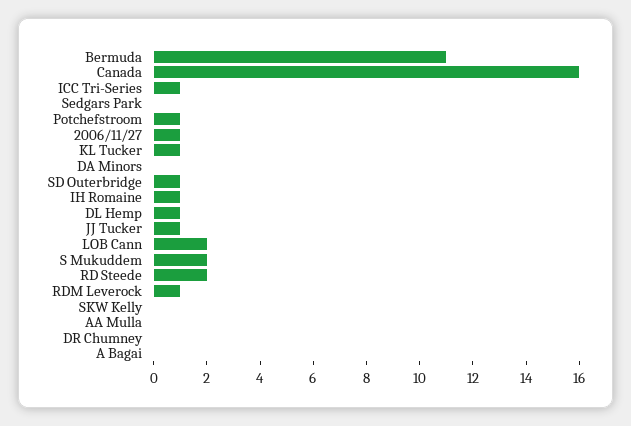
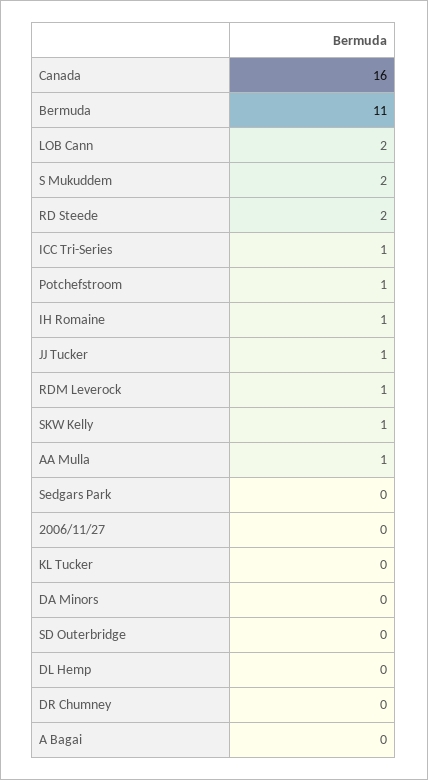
  {
    "Bermuda": 11,
    "Canada": 16,
    "ICC Tri-Series": 1,
    "Sedgars Park": 0,
    "Potchefstroom": 1,
-   "2006/11/27": 1,
+   "2006/11/27": 0,
-   "KL Tucker": 1,
+   "KL Tucker": 0,
    "DA Minors": 0,
-   "SD Outerbridge": 1,
+   "SD Outerbridge": 0,
    "IH Romaine": 1,
-   "DL Hemp": 1,
+   "DL Hemp": 0,
    "JJ Tucker": 1,
    "LOB Cann": 2,
    "S Mukuddem": 2,
    "RD Steede": 2,
    "RDM Leverock": 1,
-   "SKW Kelly": 0,
+   "SKW Kelly": 1,
-   "AA Mulla": 0,
+   "AA Mulla": 1,
    "DR Chumney": 0,
    "A Bagai": 0
  }

